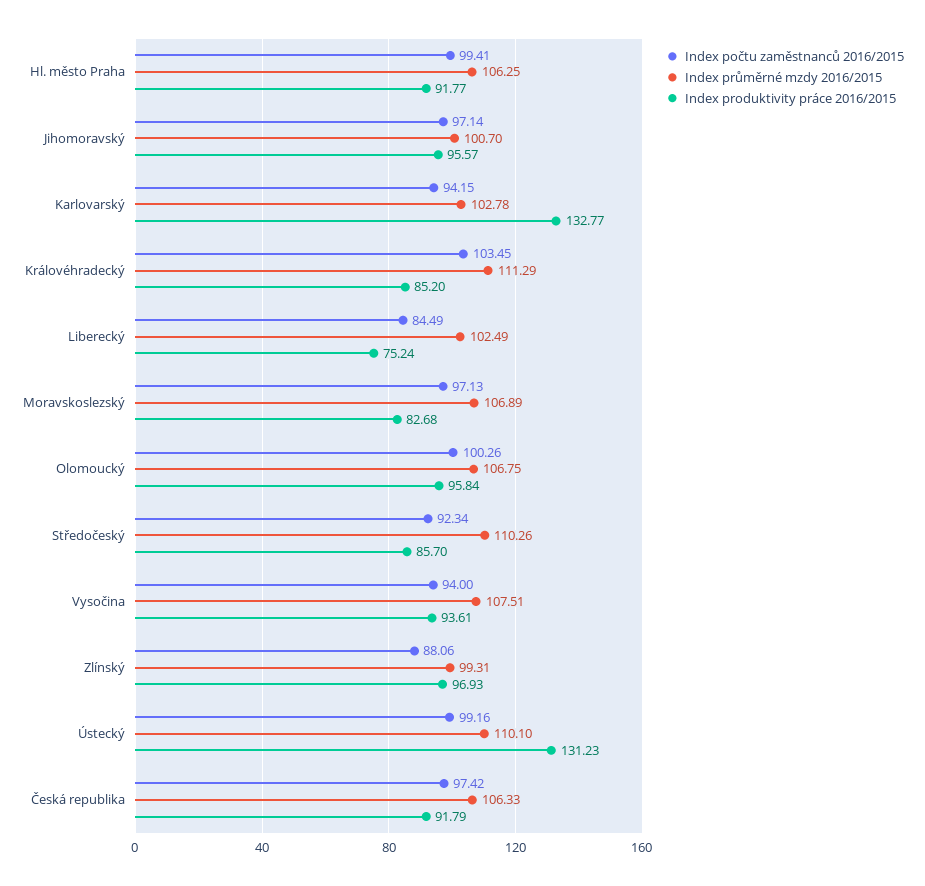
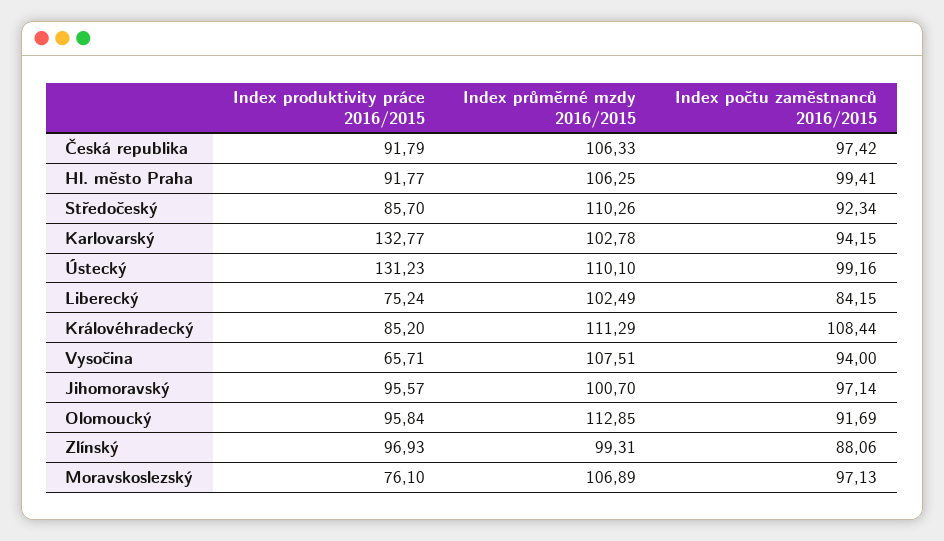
  {
    "Index počtu zaměstnanců 2016/2015": {
      "Hl. město Praha": 99.41,
      "Jihomoravský": 97.14,
      "Karlovarský": 94.15,
-     "Královéhradecký": 103.45,
+     "Královéhradecký": 108.44,
-     "Liberecký": 84.49,
+     "Liberecký": 84.15,
      "Moravskoslezský": 97.13,
-     "Olomoucký": 100.26,
+     "Olomoucký": 91.69,
      "Středočeský": 92.34,
      "Vysočina": 94,
      "Zlínský": 88.06,
      "Ústecký": 99.16,
      "Česká republika": 97.42
    },
    "Index průměrné mzdy 2016/2015": {
      "Hl. město Praha": 106.25,
      "Jihomoravský": 100.7,
      "Karlovarský": 102.78,
      "Královéhradecký": 111.29,
      "Liberecký": 102.49,
      "Moravskoslezský": 106.89,
-     "Olomoucký": 106.75,
+     "Olomoucký": 112.85,
      "Středočeský": 110.26,
      "Vysočina": 107.51,
      "Zlínský": 99.31,
      "Ústecký": 110.1,
      "Česká republika": 106.33
    },
    "Index produktivity práce 2016/2015": {
      "Hl. město Praha": 91.77,
      "Jihomoravský": 95.57,
      "Karlovarský": 132.77,
      "Královéhradecký": 85.2,
      "Liberecký": 75.24,
-     "Moravskoslezský": 82.68,
+     "Moravskoslezský": 76.1,
      "Olomoucký": 95.84,
      "Středočeský": 85.7,
-     "Vysočina": 93.61,
+     "Vysočina": 65.71,
      "Zlínský": 96.93,
      "Ústecký": 131.23,
      "Česká republika": 91.79
    }
  }

